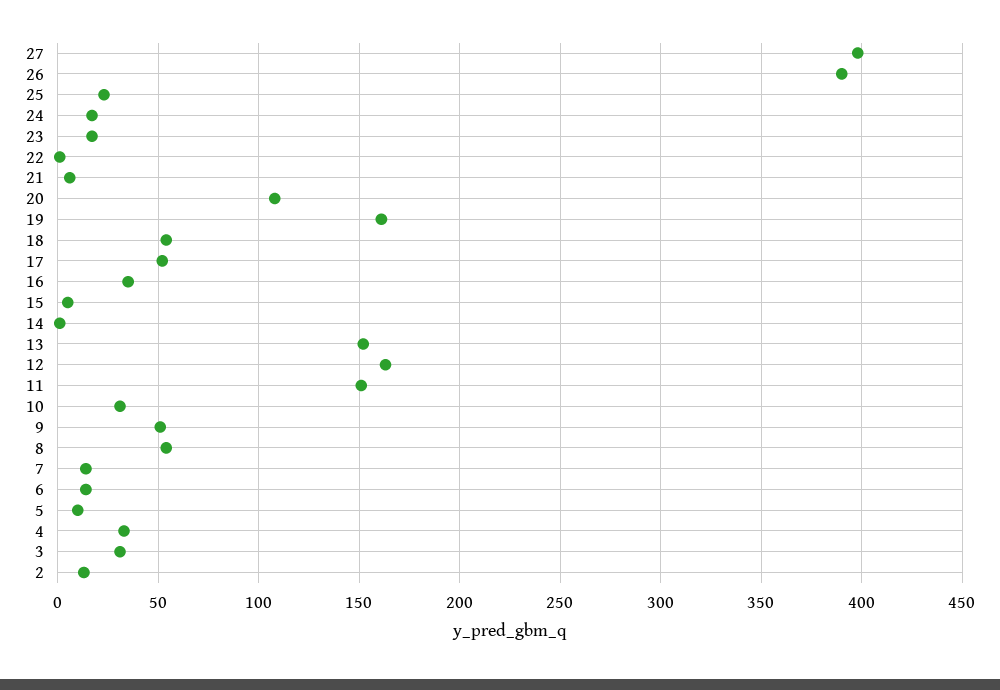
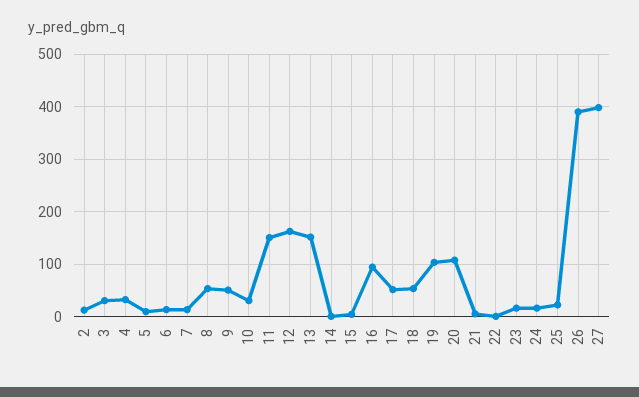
  {
    "27": 400,
    "26": 390,
    "25": 25,
    "24": 15,
    "23": 15,
    "22": 0,
    "21": 5,
    "20": 110,
-   "19": 160,
+   "19": 100,
    "18": 55,
    "17": 50,
-   "16": 35,
+   "16": 100,
    "15": 5,
    "14": 0,
    "13": 150,
    "12": 165,
    "11": 150,
    "10": 30,
    "9": 50,
    "8": 55,
    "7": 15,
    "6": 15,
    "5": 10,
    "4": 35,
    "3": 30,
    "2": 15
  }

